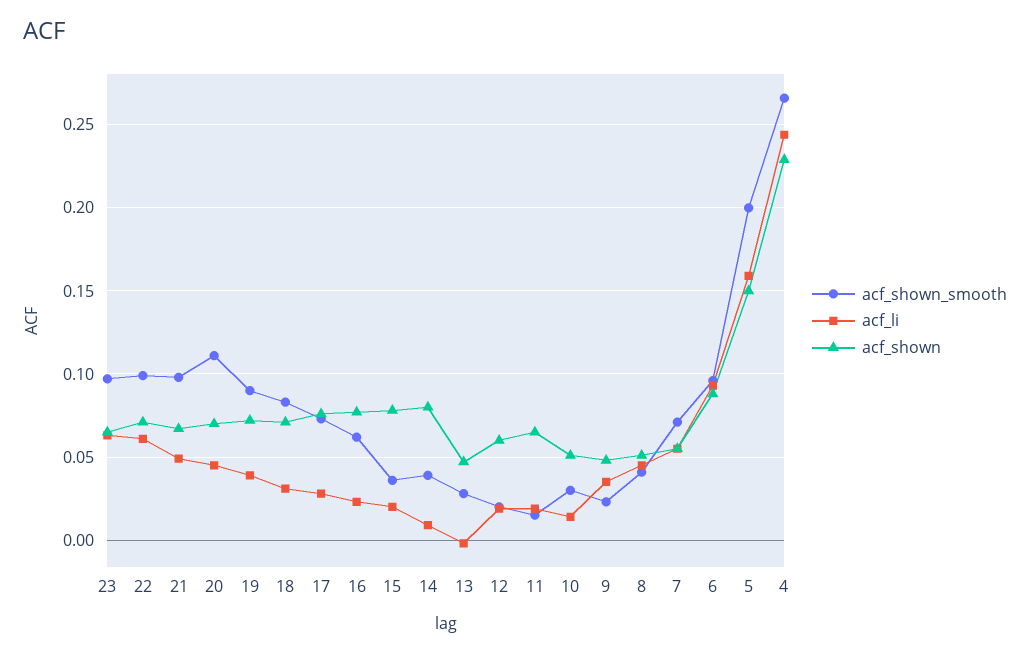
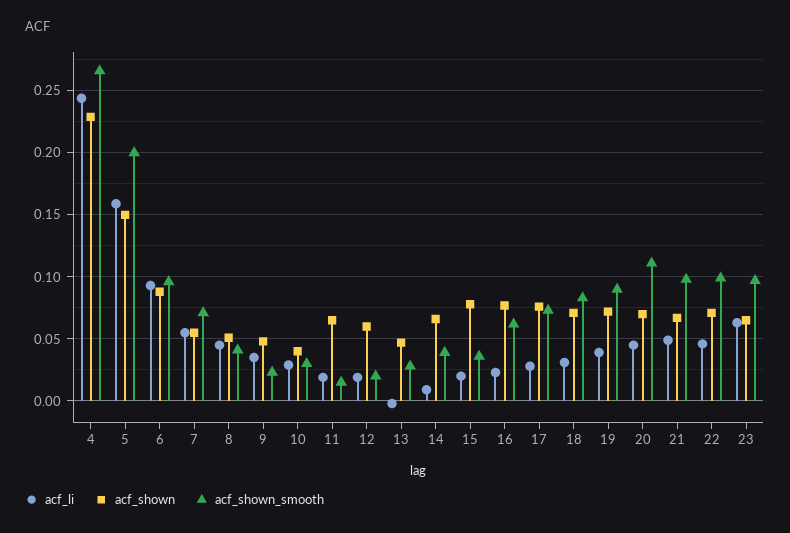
  {
    "acf_shown_smooth": {
      "23": 0.095,
      "22": 0.1,
      "21": 0.1,
      "20": 0.11,
      "19": 0.09,
      "18": 0.085,
      "17": 0.075,
      "16": 0.06,
      "15": 0.035,
      "14": 0.04,
      "13": 0.03,
      "12": 0.02,
      "11": 0.015,
      "10": 0.03,
      "9": 0.025,
      "8": 0.04,
      "7": 0.07,
      "6": 0.095,
      "5": 0.2,
      "4": 0.265
    },
    "acf_li": {
      "23": 0.065,
-     "22": 0.06,
+     "22": 0.045,
      "21": 0.05,
      "20": 0.045,
      "19": 0.04,
      "18": 0.03,
      "17": 0.03,
      "16": 0.025,
      "15": 0.02,
      "14": 0.01,
      "13": 0,
      "12": 0.02,
      "11": 0.02,
-     "10": 0.015,
+     "10": 0.03,
      "9": 0.035,
      "8": 0.045,
      "7": 0.055,
      "6": 0.095,
      "5": 0.16,
      "4": 0.245
    },
    "acf_shown": {
      "23": 0.065,
      "22": 0.07,
      "21": 0.065,
      "20": 0.07,
      "19": 0.07,
      "18": 0.07,
      "17": 0.075,
      "16": 0.075,
      "15": 0.08,
-     "14": 0.08,
+     "14": 0.065,
      "13": 0.045,
      "12": 0.06,
      "11": 0.065,
-     "10": 0.05,
+     "10": 0.04,
      "9": 0.05,
      "8": 0.05,
      "7": 0.055,
      "6": 0.09,
      "5": 0.15,
      "4": 0.23
    }
  }

